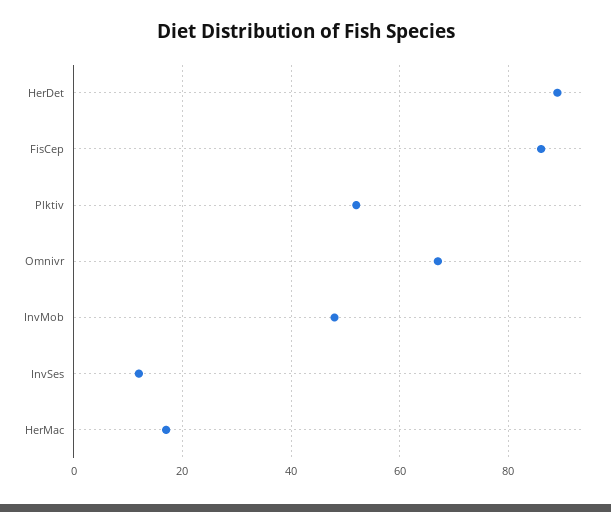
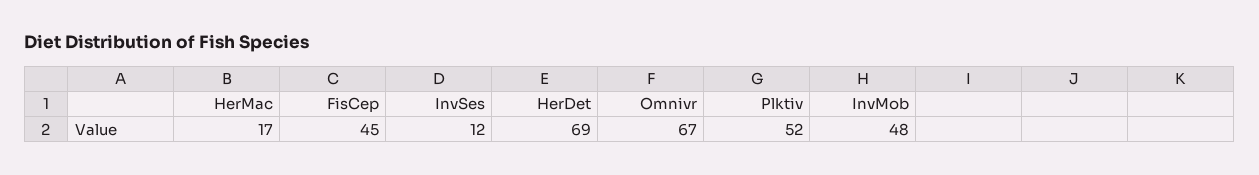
  {
-   "HerDet": 90,
+   "HerDet": 69,
-   "FisCep": 85,
+   "FisCep": 45,
    "Plktiv": 52,
    "Omnivr": 67,
    "InvMob": 48,
    "InvSes": 12,
    "HerMac": 17
  }

